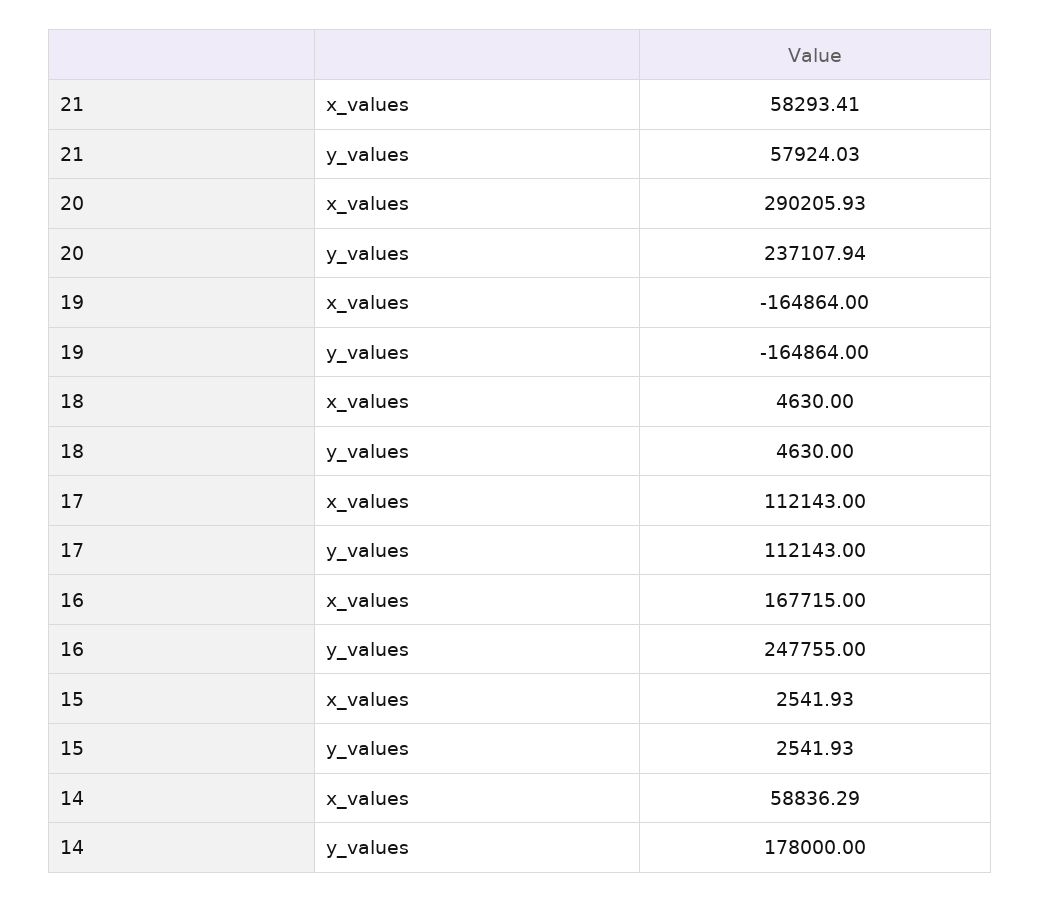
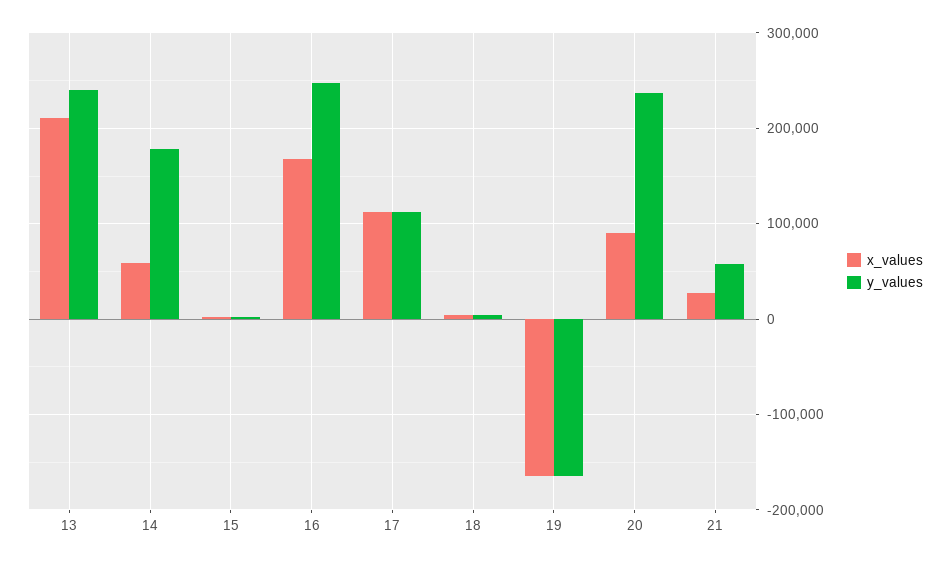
  {
    "x_values": {
-     "21": 58293.41,
+     "21": 30000,
-     "20": 290205.93,
+     "20": 90000,
      "19": -164864,
      "18": 4630,
      "17": 112143,
      "16": 167715,
      "15": 2541.93,
-     "14": 58836.29
+     "14": 58836.29,
+     "13": 210000
    },
    "y_values": {
      "21": 57924.03,
      "20": 237107.94,
      "19": -164864,
      "18": 4630,
      "17": 112143,
      "16": 247755,
      "15": 2541.93,
-     "14": 178000
+     "14": 178000,
+     "13": 240000
    }
  }

